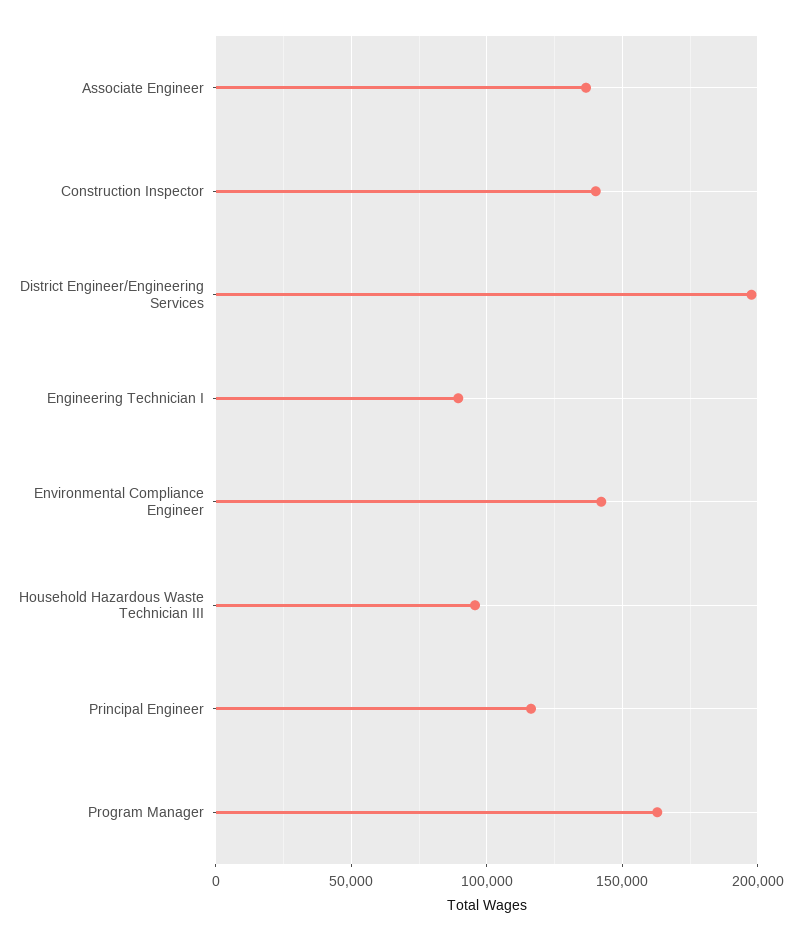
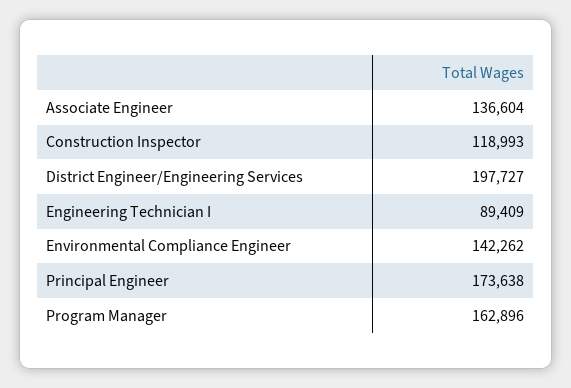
  {
    "Associate Engineer": 136604,
-   "Construction Inspector": 140000,
+   "Construction Inspector": 118993,
    "District Engineer/Engineering Services": 197727,
    "Engineering Technician I": 89409,
    "Environmental Compliance Engineer": 142262,
-   "Household Hazardous Waste Technician III": 95000,
-   "Principal Engineer": 115000,
+   "Principal Engineer": 173638,
    "Program Manager": 162896
  }

